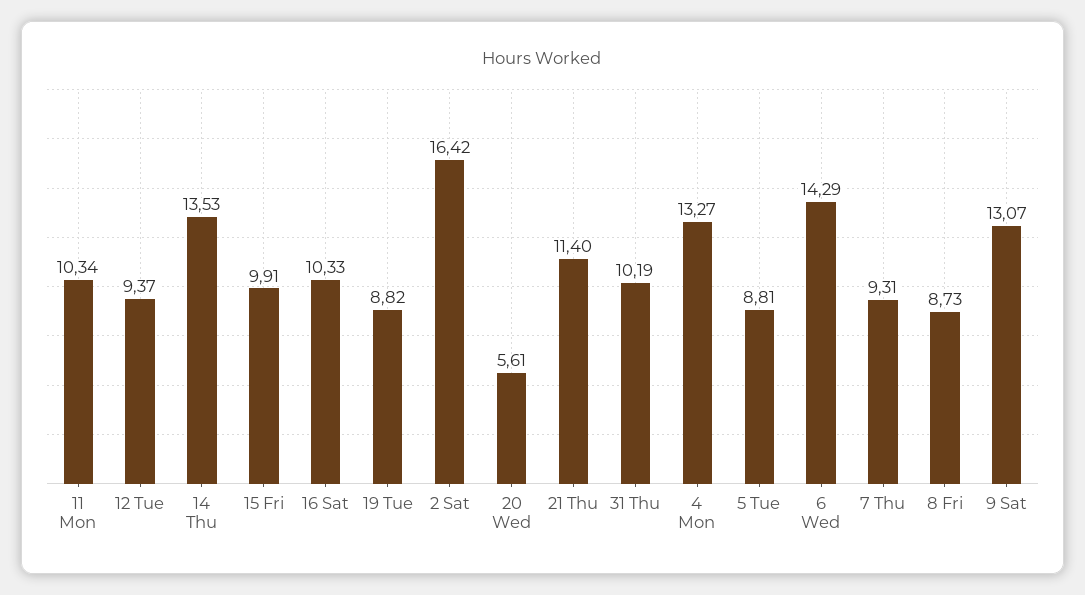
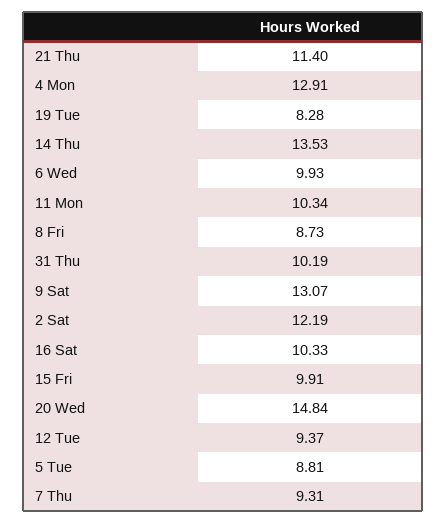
  {
    "11 Mon": 10.34,
    "12 Tue": 9.37,
    "14 Thu": 13.53,
    "15 Fri": 9.91,
    "16 Sat": 10.33,
-   "19 Tue": 8.82,
+   "19 Tue": 8.28,
-   "2 Sat": 16.42,
+   "2 Sat": 12.19,
-   "20 Wed": 5.61,
+   "20 Wed": 14.84,
    "21 Thu": 11.4,
    "31 Thu": 10.19,
-   "4 Mon": 13.27,
+   "4 Mon": 12.91,
    "5 Tue": 8.81,
-   "6 Wed": 14.29,
+   "6 Wed": 9.93,
    "7 Thu": 9.31,
    "8 Fri": 8.73,
    "9 Sat": 13.07
  }

